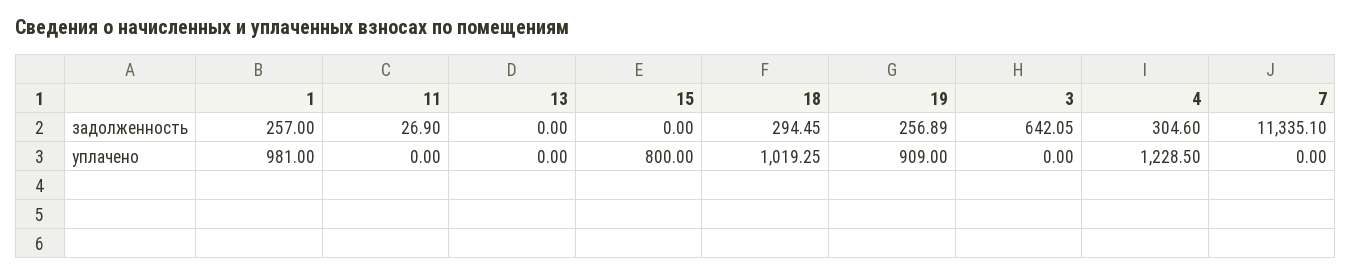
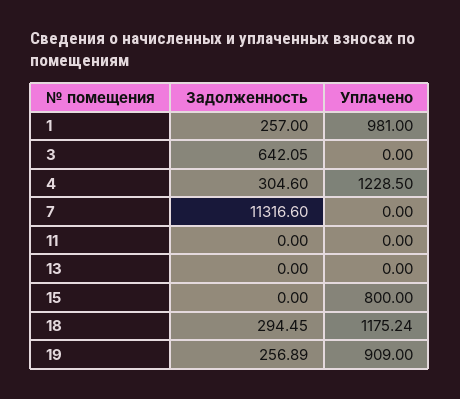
  {
    "1": {
      "задолженность": 257,
      "уплачено": 981
    },
    "11": {
-     "задолженность": 26.9,
+     "задолженность": 0,
      "уплачено": 0
    },
    "13": {
      "задолженность": 0,
      "уплачено": 0
    },
    "15": {
      "задолженность": 0,
      "уплачено": 800
    },
    "18": {
      "задолженность": 294.45,
-     "уплачено": 1019.25
+     "уплачено": 1175.24
    },
    "19": {
      "задолженность": 256.89,
      "уплачено": 909
    },
    "3": {
      "задолженность": 642.05,
      "уплачено": 0
    },
    "4": {
      "задолженность": 304.6,
      "уплачено": 1228.5
    },
    "7": {
-     "задолженность": 11335.1,
+     "задолженность": 11316.6,
      "уплачено": 0
    }
  }

